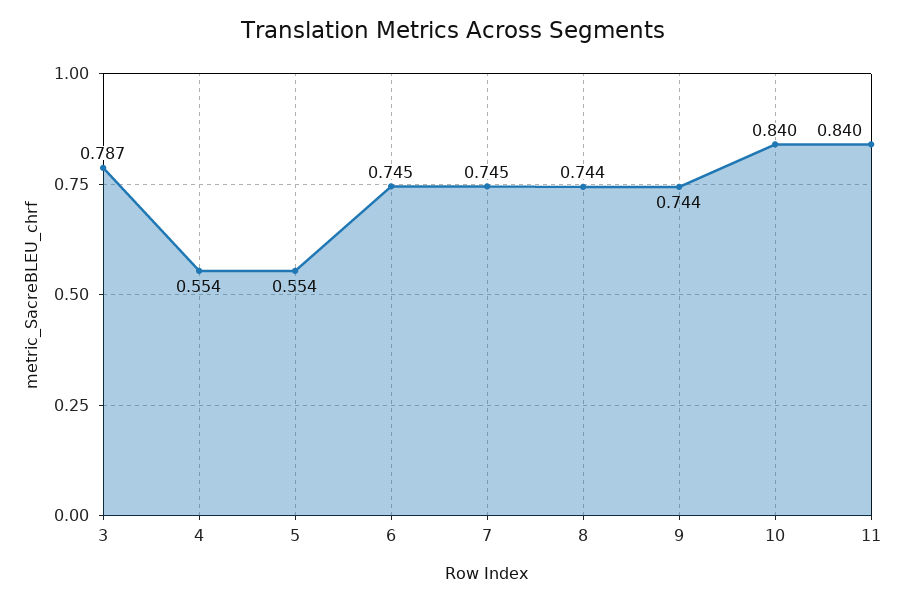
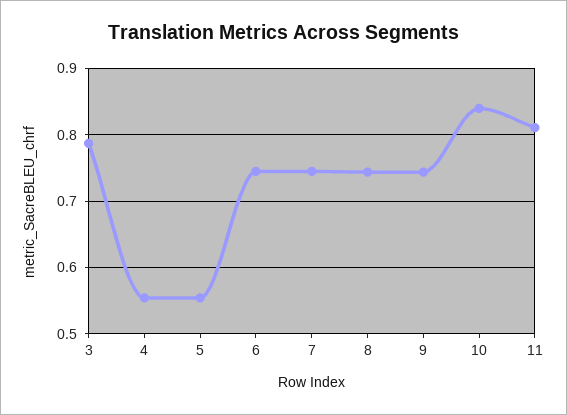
  {
    "3": 0.787,
    "4": 0.554,
    "5": 0.554,
    "6": 0.745,
    "7": 0.745,
    "8": 0.744,
    "9": 0.744,
    "10": 0.84,
-   "11": 0.84
+   "11": 0.81
  }

